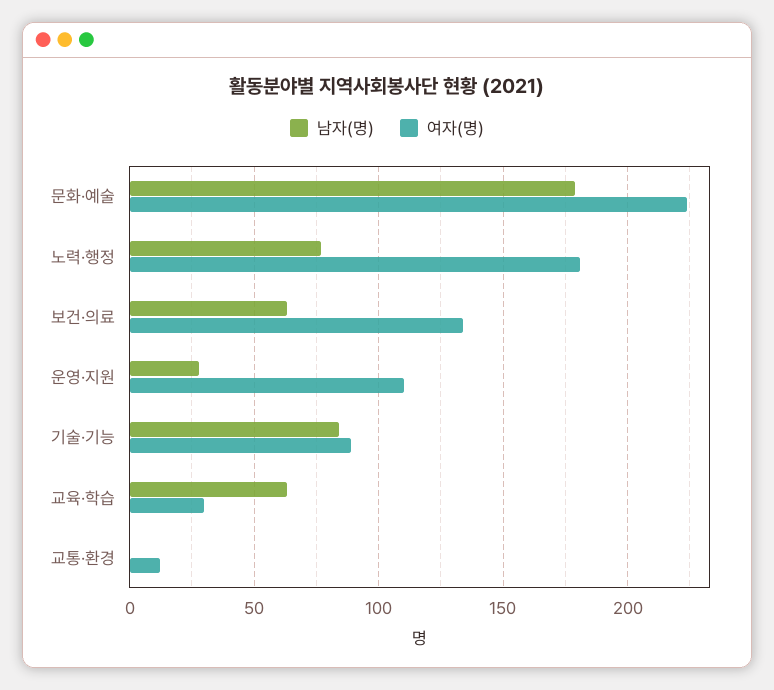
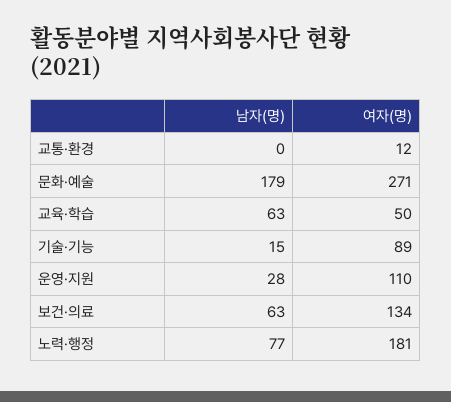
  {
    "남자(명)": {
      "문화·예술": 179,
      "노력·행정": 77,
      "보건·의료": 63,
      "운영·지원": 28,
-     "기술·기능": 85,
+     "기술·기능": 15,
      "교육·학습": 63,
      "교통·환경": 0
    },
    "여자(명)": {
-     "문화·예술": 225,
+     "문화·예술": 271,
      "노력·행정": 181,
      "보건·의료": 134,
      "운영·지원": 110,
      "기술·기능": 89,
-     "교육·학습": 30,
+     "교육·학습": 50,
      "교통·환경": 12
    }
  }

